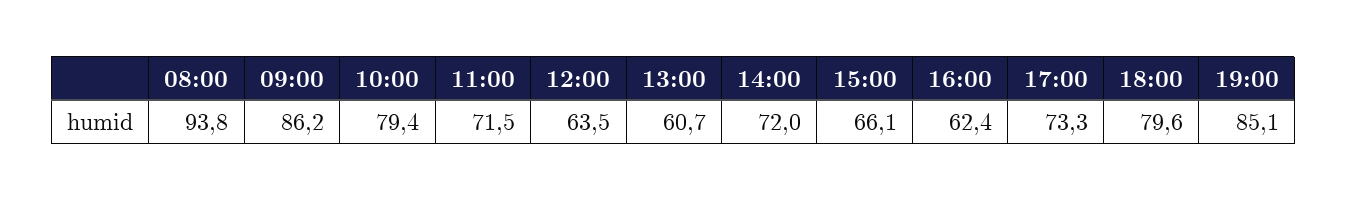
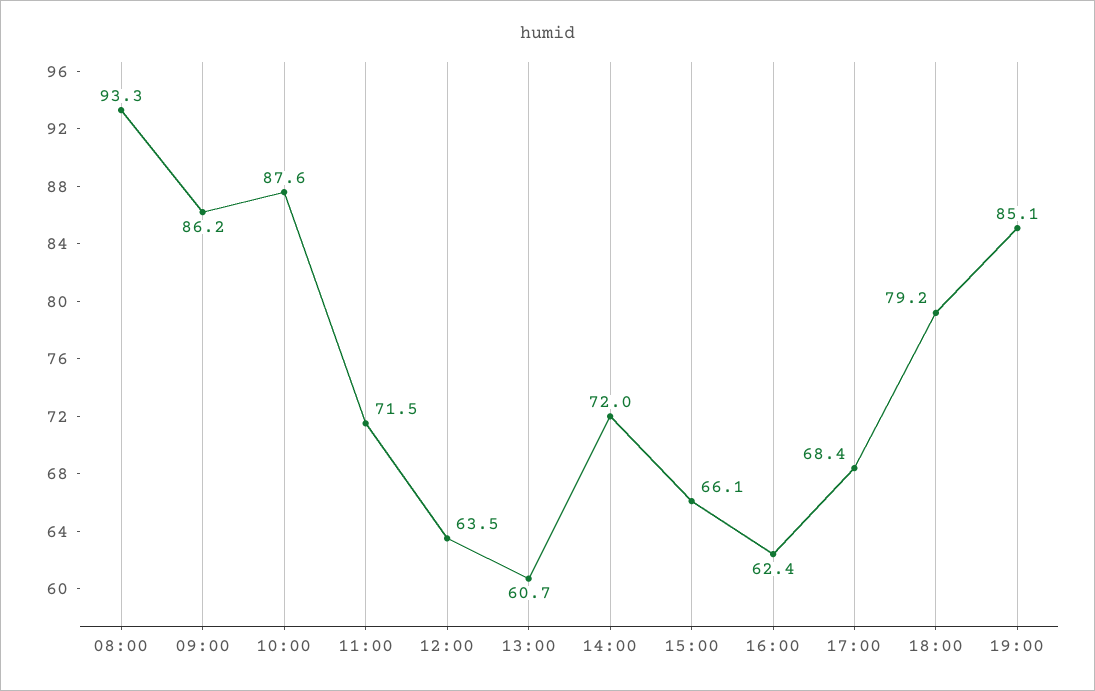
  {
-   "08:00": 93.8,
+   "08:00": 93.3,
    "09:00": 86.2,
-   "10:00": 79.4,
+   "10:00": 87.6,
    "11:00": 71.5,
    "12:00": 63.5,
    "13:00": 60.7,
    "14:00": 72,
    "15:00": 66.1,
    "16:00": 62.4,
-   "17:00": 73.3,
+   "17:00": 68.4,
-   "18:00": 79.6,
+   "18:00": 79.2,
    "19:00": 85.1
  }

